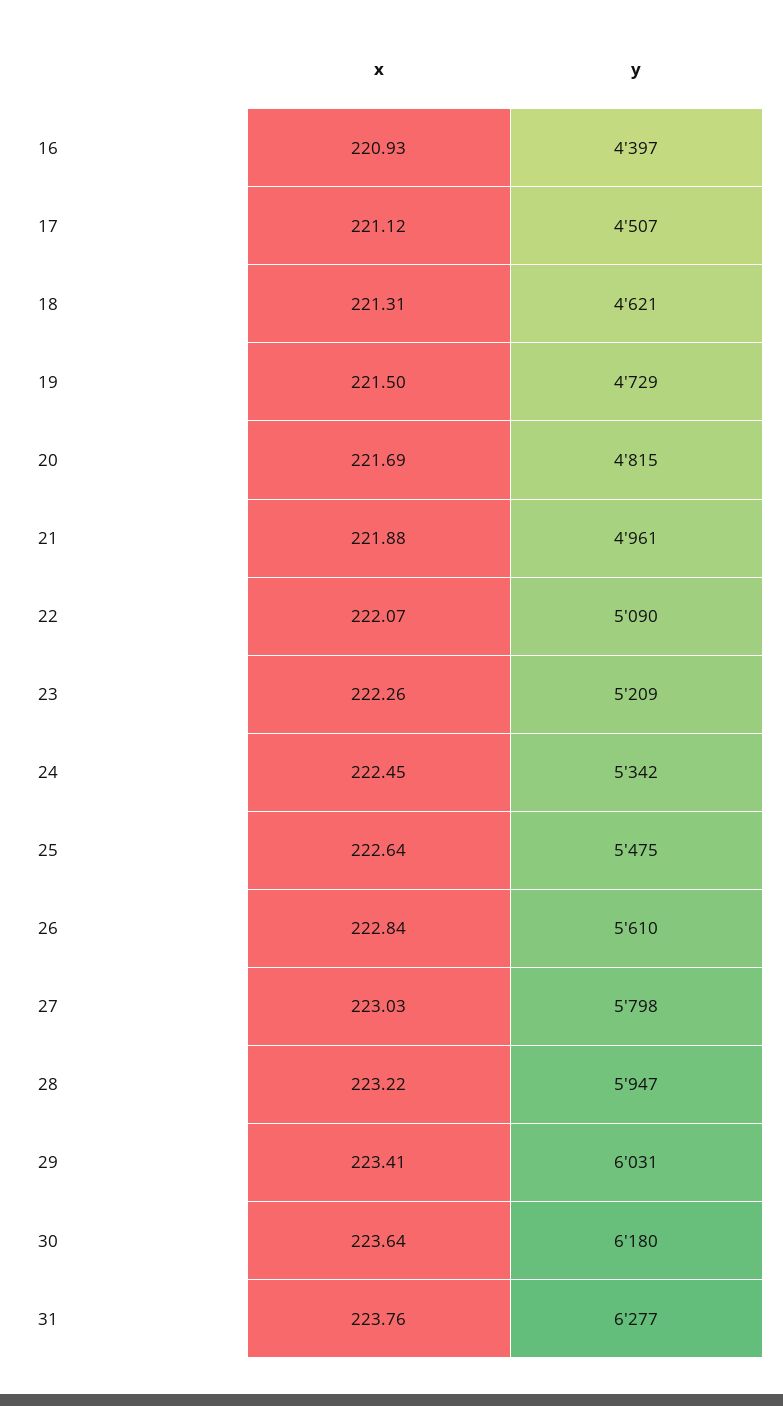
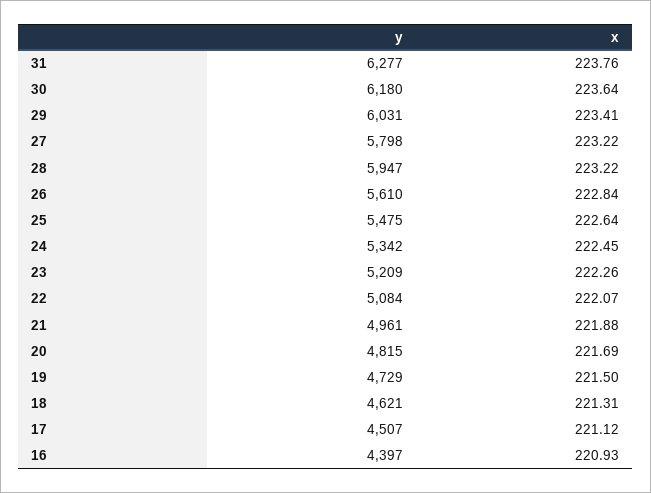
  {
    "x": {
      "16": 220.93,
      "17": 221.12,
      "18": 221.31,
      "19": 221.5,
      "20": 221.69,
      "21": 221.88,
      "22": 222.07,
      "23": 222.26,
      "24": 222.45,
      "25": 222.64,
      "26": 222.84,
-     "27": 223.03,
+     "27": 223.22,
      "28": 223.22,
      "29": 223.41,
      "30": 223.64,
      "31": 223.76
    },
    "y": {
      "16": 4397,
      "17": 4507,
      "18": 4621,
      "19": 4729,
      "20": 4815,
      "21": 4961,
-     "22": 5090,
+     "22": 5084,
      "23": 5209,
      "24": 5342,
      "25": 5475,
      "26": 5610,
      "27": 5798,
      "28": 5947,
      "29": 6031,
      "30": 6180,
      "31": 6277
    }
  }

